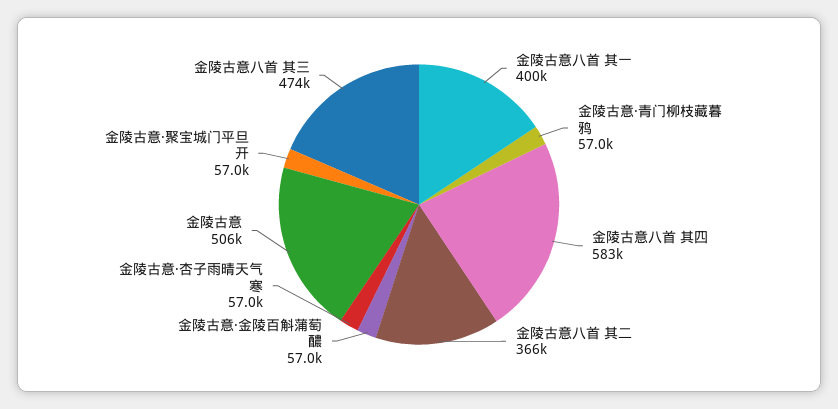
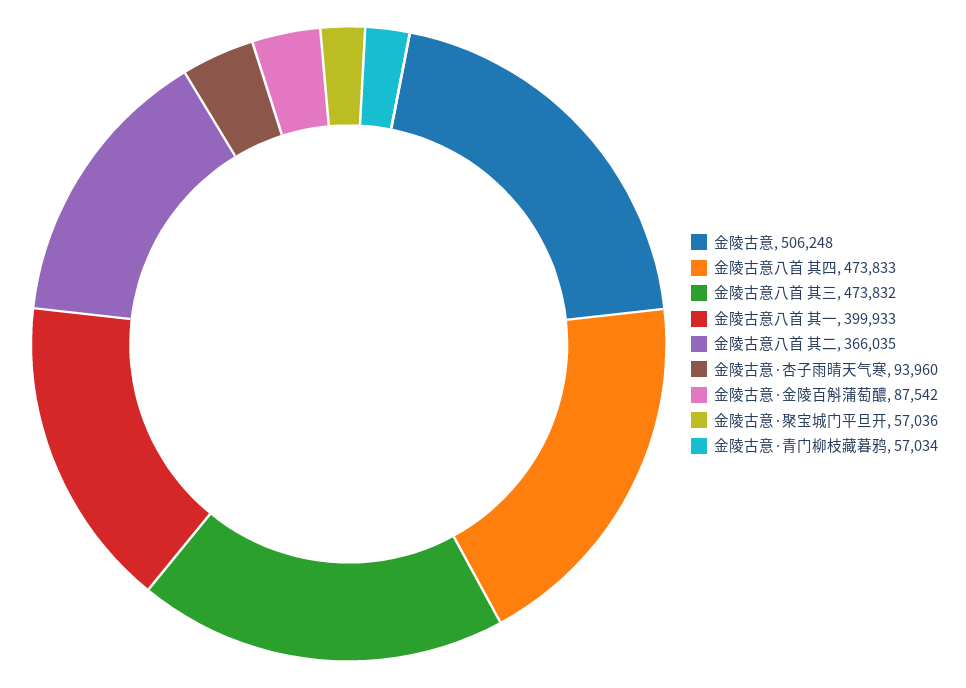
  {
    "金陵古意八首 其一": 399933,
    "金陵古意·青门柳枝藏暮鸦": 57034,
-   "金陵古意八首 其四": 583000,
+   "金陵古意八首 其四": 473833,
    "金陵古意八首 其二": 366035,
-   "金陵古意·金陵百斛蒲萄醲": 57000,
+   "金陵古意·金陵百斛蒲萄醲": 87542,
-   "金陵古意·杏子雨晴天气寒": 57000,
+   "金陵古意·杏子雨晴天气寒": 93960,
    "金陵古意": 506248,
    "金陵古意·聚宝城门平旦开": 57036,
    "金陵古意八首 其三": 473832
  }

